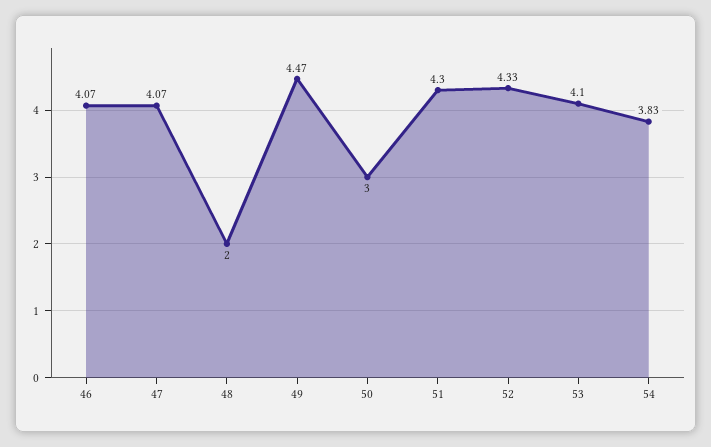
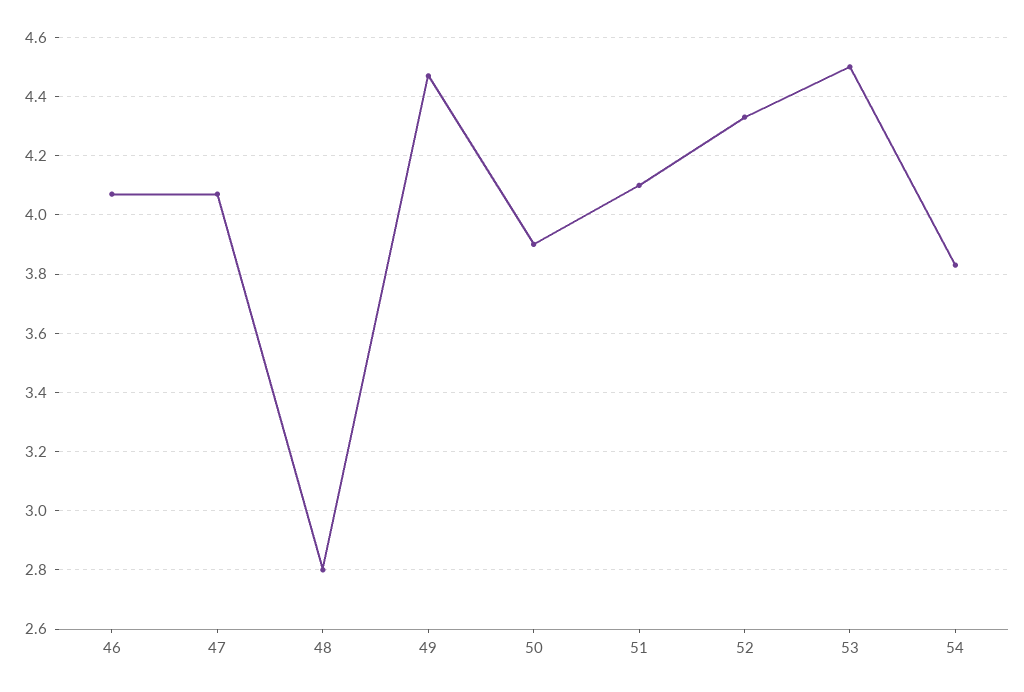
  {
    "46": 4.07,
    "47": 4.07,
-   "48": 2,
+   "48": 2.8,
    "49": 4.47,
-   "50": 3,
+   "50": 3.9,
-   "51": 4.3,
+   "51": 4.1,
    "52": 4.33,
-   "53": 4.1,
+   "53": 4.5,
    "54": 3.83
  }

